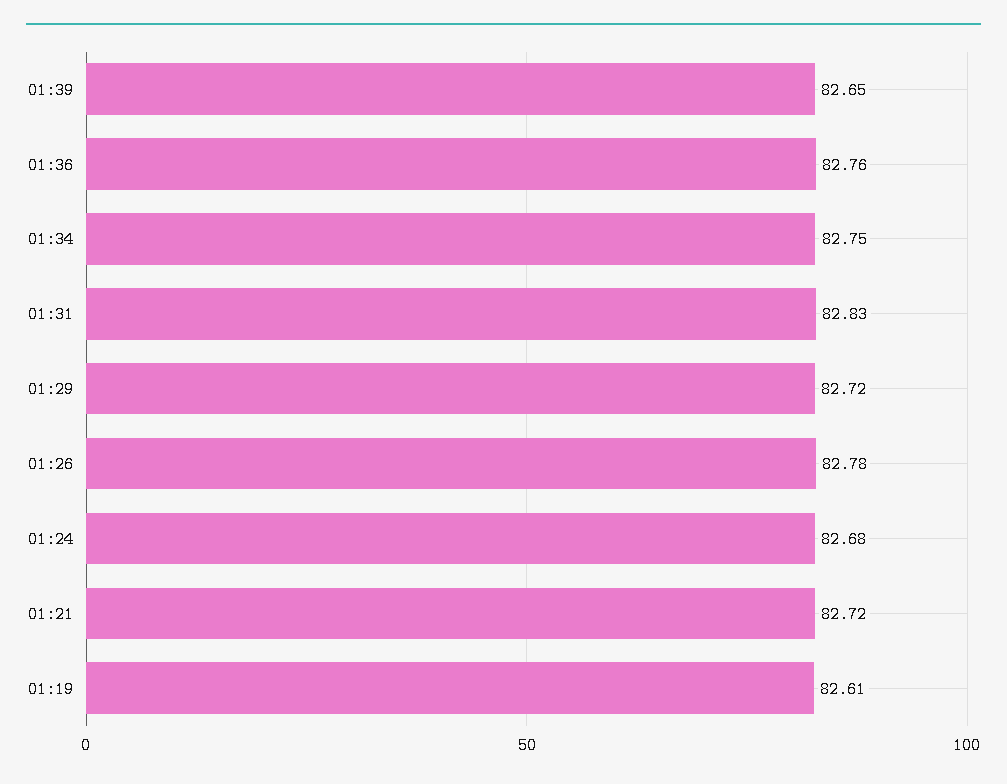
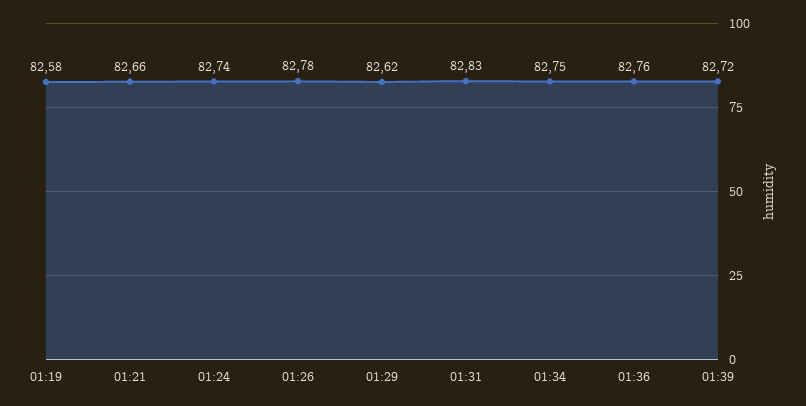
  {
-   "01:39": 82.65,
+   "01:39": 82.72,
    "01:36": 82.76,
    "01:34": 82.75,
    "01:31": 82.83,
-   "01:29": 82.72,
+   "01:29": 82.62,
    "01:26": 82.78,
-   "01:24": 82.68,
+   "01:24": 82.74,
-   "01:21": 82.72,
+   "01:21": 82.66,
-   "01:19": 82.61
+   "01:19": 82.58
  }

